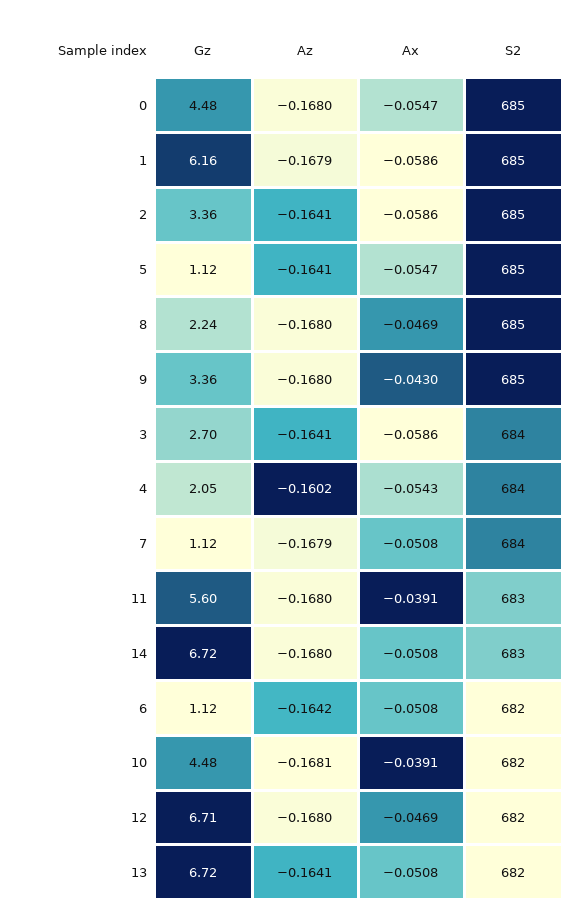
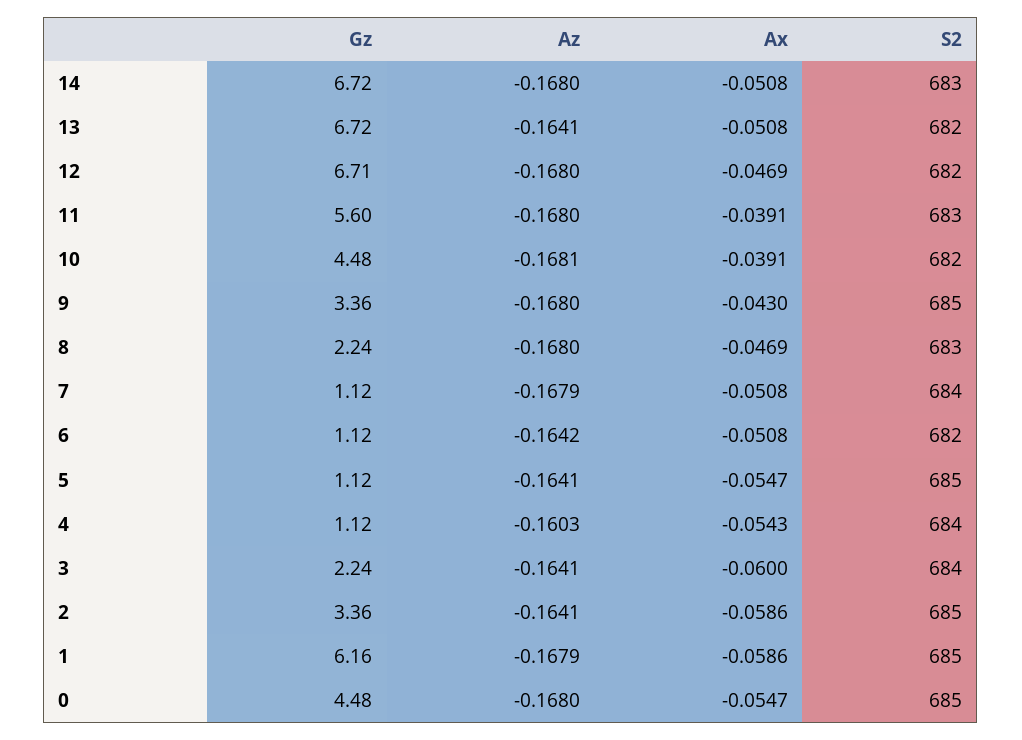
  {
    "Gz": {
      "0": 4.48,
      "1": 6.16,
      "2": 3.36,
      "5": 1.12,
      "8": 2.24,
      "9": 3.36,
-     "3": 2.7,
+     "3": 2.24,
-     "4": 2.05,
+     "4": 1.12,
      "7": 1.12,
      "11": 5.6,
      "14": 6.72,
      "6": 1.12,
      "10": 4.48,
      "12": 6.71,
      "13": 6.72
    },
    "Az": {
      "0": -0.168,
      "1": -0.1679,
      "2": -0.1641,
      "5": -0.1641,
      "8": -0.168,
      "9": -0.168,
      "3": -0.1641,
-     "4": -0.1602,
+     "4": -0.1603,
      "7": -0.1679,
      "11": -0.168,
      "14": -0.168,
      "6": -0.1642,
      "10": -0.1681,
      "12": -0.168,
      "13": -0.1641
    },
    "Ax": {
      "0": -0.0547,
      "1": -0.0586,
      "2": -0.0586,
      "5": -0.0547,
      "8": -0.0469,
      "9": -0.043,
-     "3": -0.0586,
+     "3": -0.06,
      "4": -0.0543,
      "7": -0.0508,
      "11": -0.0391,
      "14": -0.0508,
      "6": -0.0508,
      "10": -0.0391,
      "12": -0.0469,
      "13": -0.0508
    },
    "S2": {
      "0": 685,
      "1": 685,
      "2": 685,
      "5": 685,
-     "8": 685,
+     "8": 683,
      "9": 685,
      "3": 684,
      "4": 684,
      "7": 684,
      "11": 683,
      "14": 683,
      "6": 682,
      "10": 682,
      "12": 682,
      "13": 682
    }
  }

